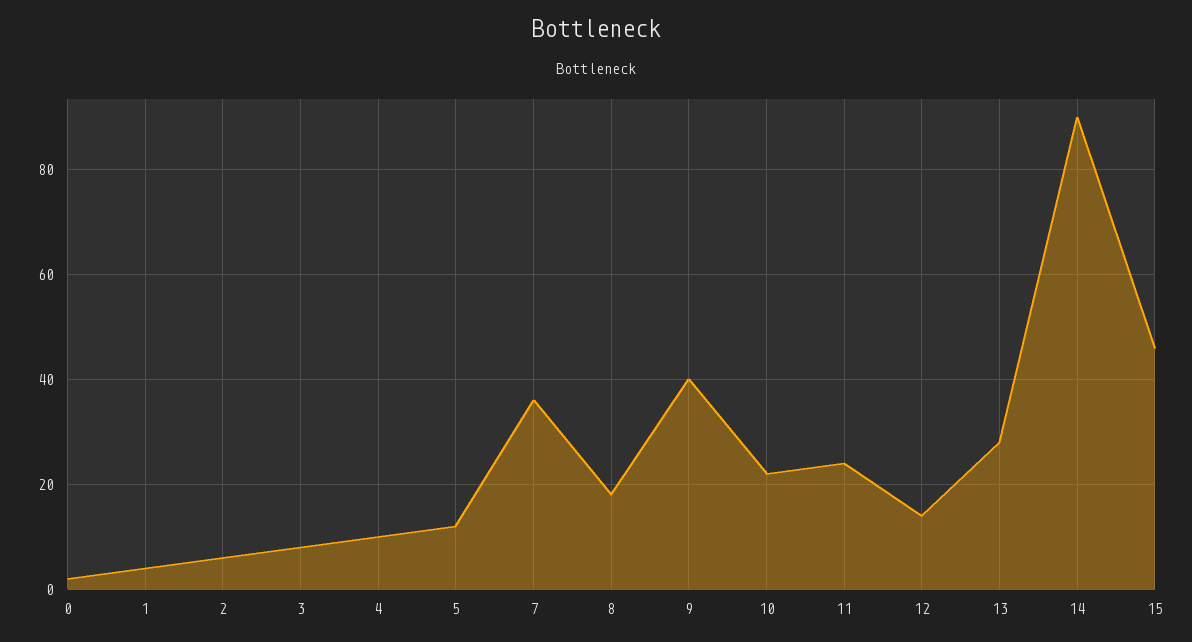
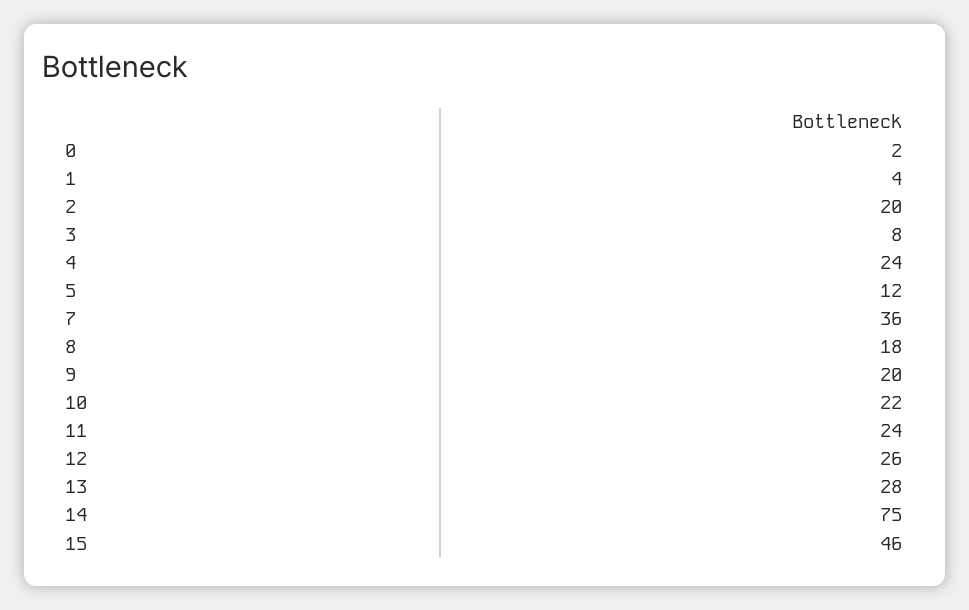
  {
    "0": 2,
    "1": 4,
-   "2": 5,
+   "2": 20,
    "3": 8,
-   "4": 10,
+   "4": 24,
    "5": 12,
    "7": 36,
    "8": 18,
-   "9": 40,
+   "9": 20,
    "10": 22,
    "11": 24,
-   "12": 15,
+   "12": 26,
    "13": 28,
-   "14": 90,
+   "14": 75,
    "15": 46
  }

